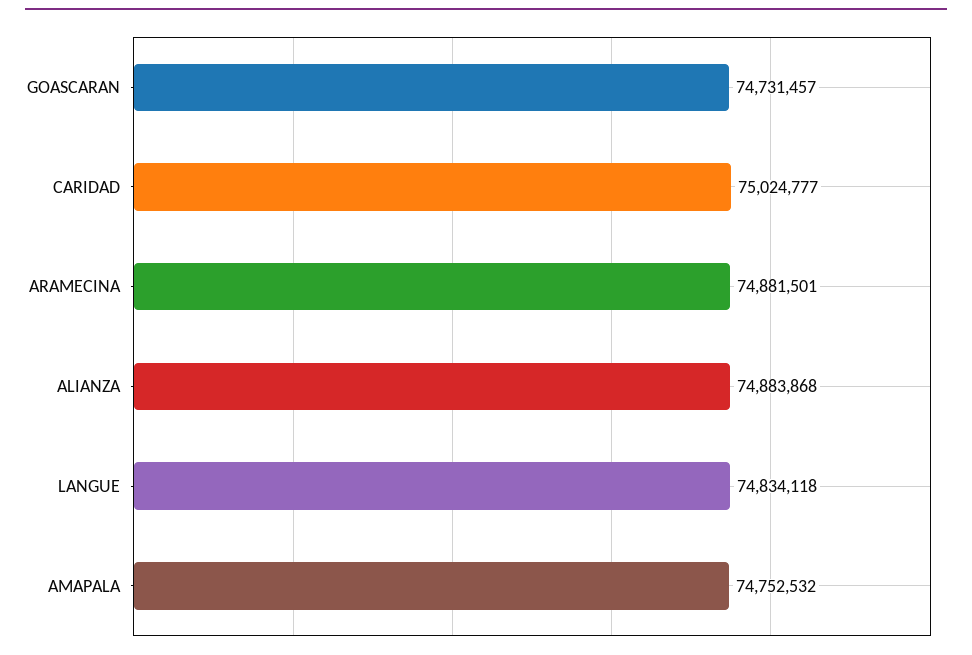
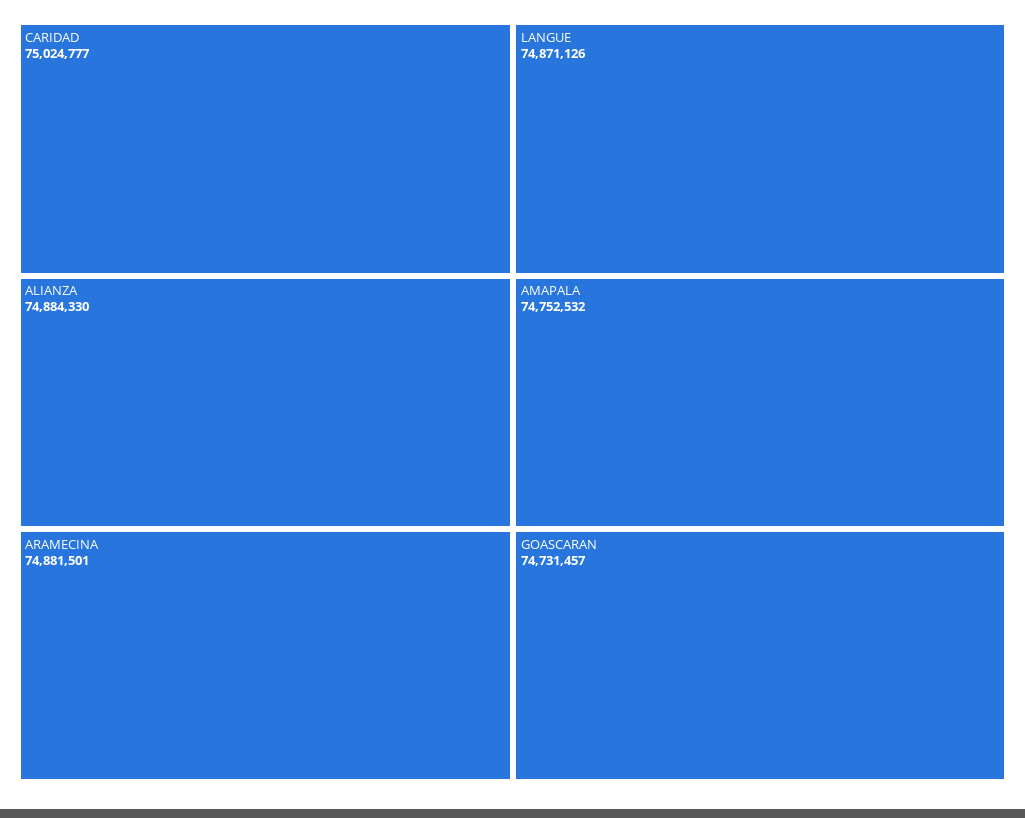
  {
    "GOASCARAN": 74731457,
    "CARIDAD": 75024777,
    "ARAMECINA": 74881501,
-   "ALIANZA": 74883868,
+   "ALIANZA": 74884330,
-   "LANGUE": 74834118,
+   "LANGUE": 74871126,
    "AMAPALA": 74752532
  }

